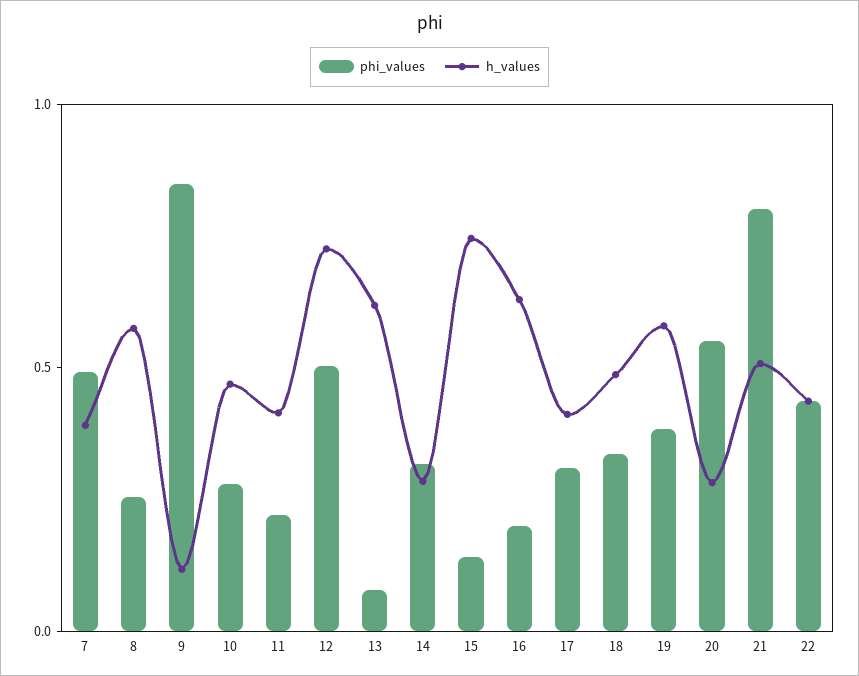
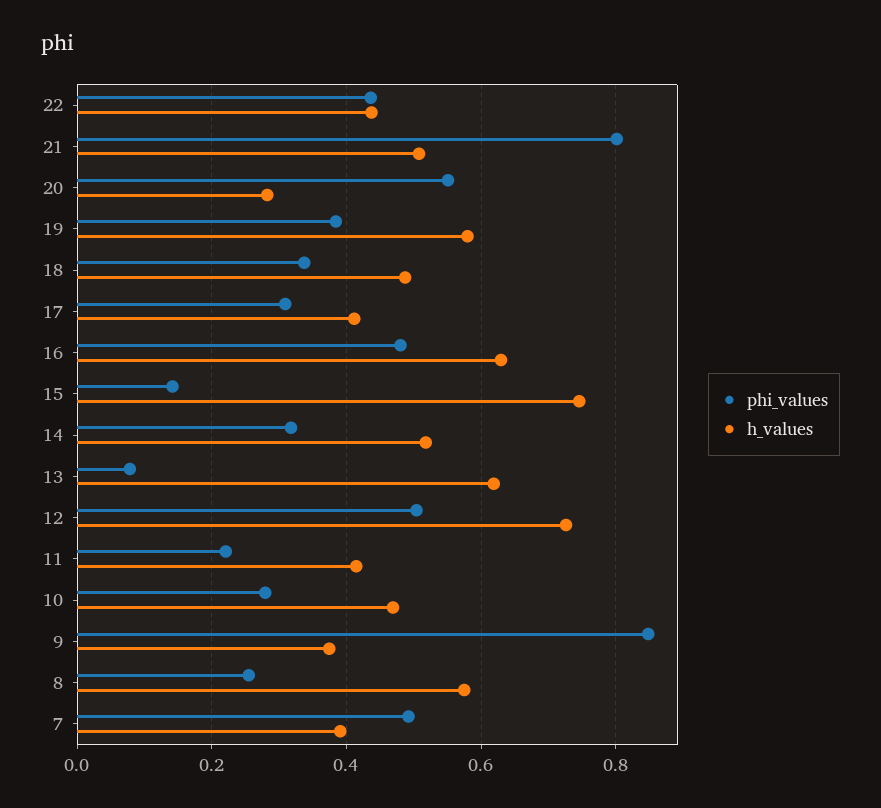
  {
    "phi_values": {
      "7": 0.5,
      "8": 0.26,
      "9": 0.84,
      "10": 0.28,
      "11": 0.22,
      "12": 0.5,
      "13": 0.08,
      "14": 0.32,
      "15": 0.14,
-     "16": 0.2,
+     "16": 0.48,
      "17": 0.3,
      "18": 0.34,
      "19": 0.38,
      "20": 0.56,
      "21": 0.8,
      "22": 0.44
    },
    "h_values": {
      "7": 0.4,
      "8": 0.58,
-     "9": 0.1,
+     "9": 0.38,
      "10": 0.46,
      "11": 0.42,
      "12": 0.72,
      "13": 0.62,
-     "14": 0.3,
+     "14": 0.52,
      "15": 0.74,
      "16": 0.62,
      "17": 0.42,
      "18": 0.48,
      "19": 0.58,
      "20": 0.28,
      "21": 0.5,
      "22": 0.44
    }
  }

